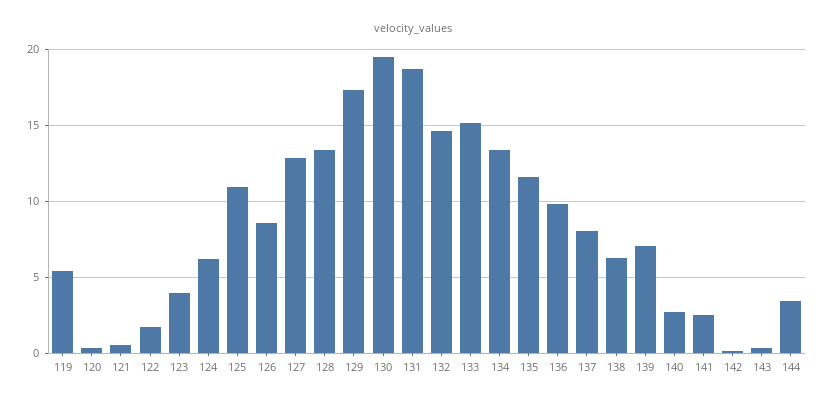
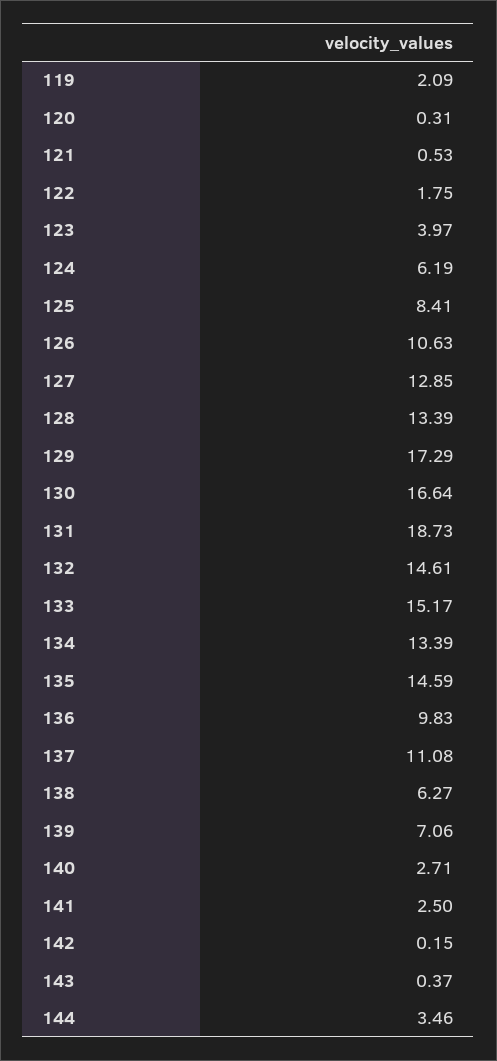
  {
-   "119": 5.5,
+   "119": 2.09,
    "120": 0.31,
    "121": 0.53,
    "122": 1.75,
    "123": 3.97,
    "124": 6.19,
-   "125": 11,
+   "125": 8.41,
-   "126": 8.5,
+   "126": 10.63,
    "127": 12.85,
    "128": 13.39,
    "129": 17.29,
-   "130": 19.5,
+   "130": 16.64,
    "131": 18.73,
    "132": 14.61,
    "133": 15.17,
    "134": 13.39,
-   "135": 11.5,
+   "135": 14.59,
    "136": 9.83,
-   "137": 8,
+   "137": 11.08,
    "138": 6.27,
    "139": 7.06,
    "140": 2.71,
    "141": 2.5,
    "142": 0.15,
    "143": 0.37,
    "144": 3.46
  }

